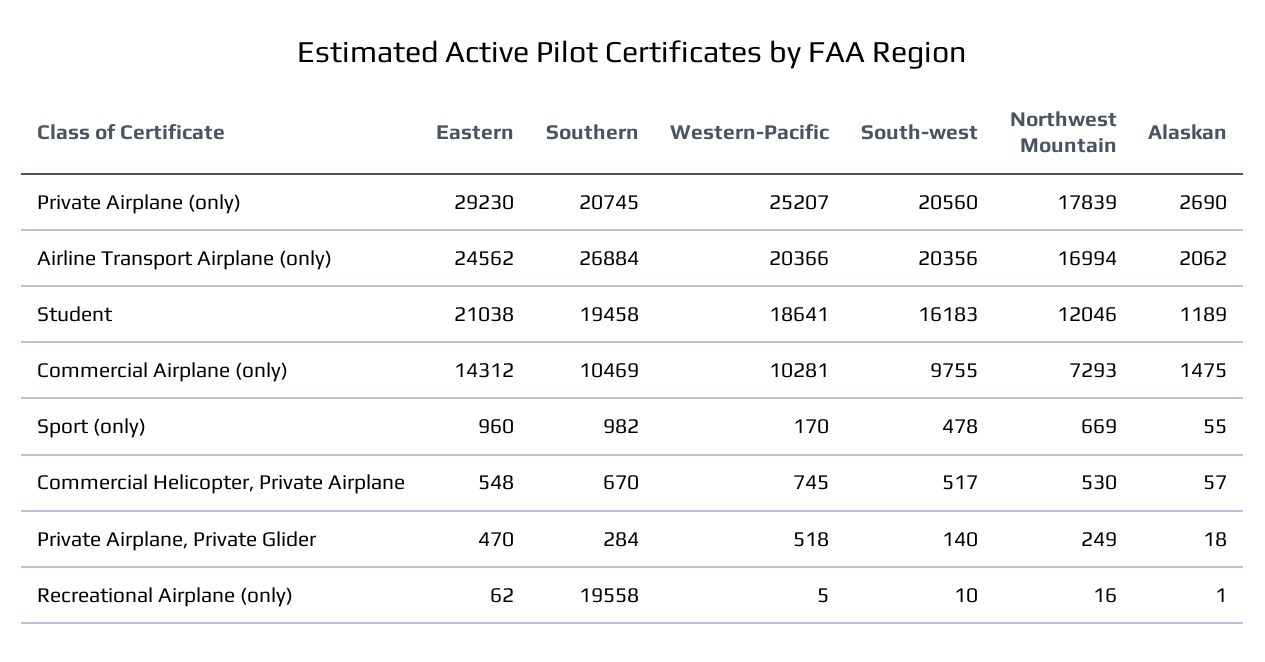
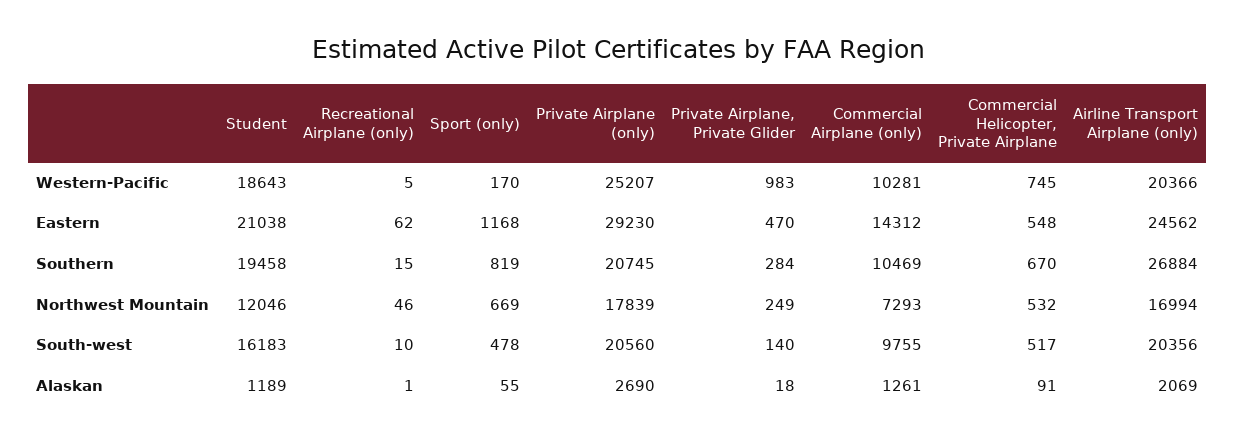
  {
    "Eastern": {
      "Private Airplane (only)": 29230,
      "Airline Transport Airplane (only)": 24562,
      "Student": 21038,
      "Commercial Airplane (only)": 14312,
-     "Sport (only)": 960,
+     "Sport (only)": 1168,
      "Commercial Helicopter, Private Airplane": 548,
      "Private Airplane, Private Glider": 470,
      "Recreational Airplane (only)": 62
    },
    "Southern": {
      "Private Airplane (only)": 20745,
      "Airline Transport Airplane (only)": 26884,
      "Student": 19458,
      "Commercial Airplane (only)": 10469,
-     "Sport (only)": 982,
+     "Sport (only)": 819,
      "Commercial Helicopter, Private Airplane": 670,
      "Private Airplane, Private Glider": 284,
-     "Recreational Airplane (only)": 19558
+     "Recreational Airplane (only)": 15
    },
    "Western-Pacific": {
      "Private Airplane (only)": 25207,
      "Airline Transport Airplane (only)": 20366,
-     "Student": 18641,
+     "Student": 18643,
      "Commercial Airplane (only)": 10281,
      "Sport (only)": 170,
      "Commercial Helicopter, Private Airplane": 745,
-     "Private Airplane, Private Glider": 518,
+     "Private Airplane, Private Glider": 983,
      "Recreational Airplane (only)": 5
    },
    "South-west": {
      "Private Airplane (only)": 20560,
      "Airline Transport Airplane (only)": 20356,
      "Student": 16183,
      "Commercial Airplane (only)": 9755,
      "Sport (only)": 478,
      "Commercial Helicopter, Private Airplane": 517,
      "Private Airplane, Private Glider": 140,
      "Recreational Airplane (only)": 10
    },
    "Northwest Mountain": {
      "Private Airplane (only)": 17839,
      "Airline Transport Airplane (only)": 16994,
      "Student": 12046,
      "Commercial Airplane (only)": 7293,
      "Sport (only)": 669,
-     "Commercial Helicopter, Private Airplane": 530,
+     "Commercial Helicopter, Private Airplane": 532,
      "Private Airplane, Private Glider": 249,
-     "Recreational Airplane (only)": 16
+     "Recreational Airplane (only)": 46
    },
    "Alaskan": {
      "Private Airplane (only)": 2690,
-     "Airline Transport Airplane (only)": 2062,
+     "Airline Transport Airplane (only)": 2069,
      "Student": 1189,
-     "Commercial Airplane (only)": 1475,
+     "Commercial Airplane (only)": 1261,
      "Sport (only)": 55,
-     "Commercial Helicopter, Private Airplane": 57,
+     "Commercial Helicopter, Private Airplane": 91,
      "Private Airplane, Private Glider": 18,
      "Recreational Airplane (only)": 1
    }
  }

